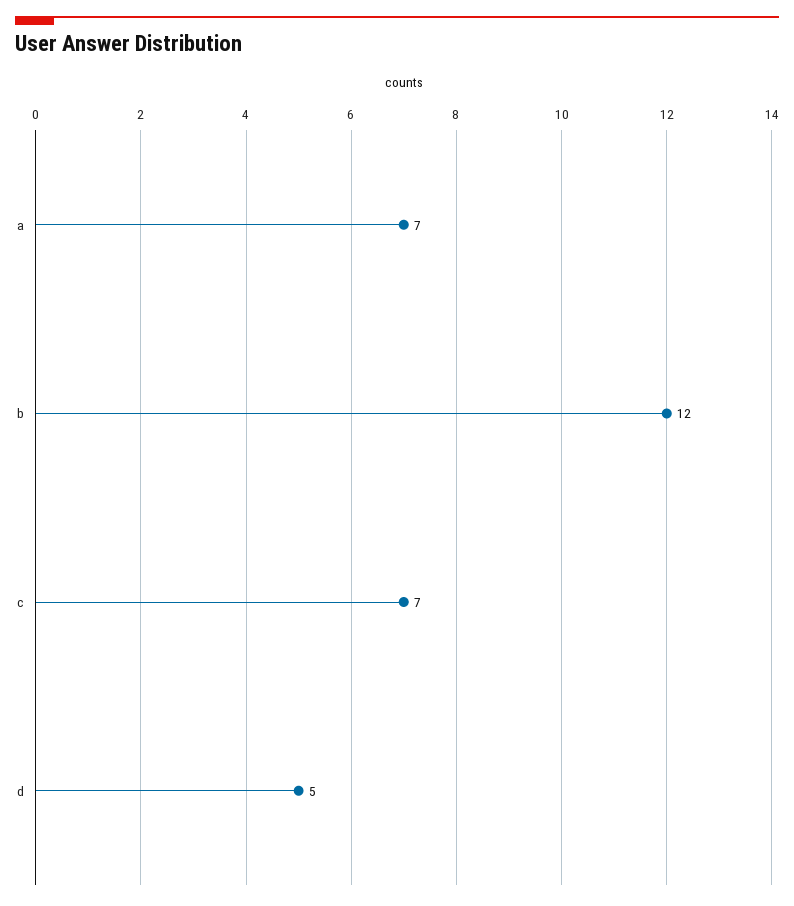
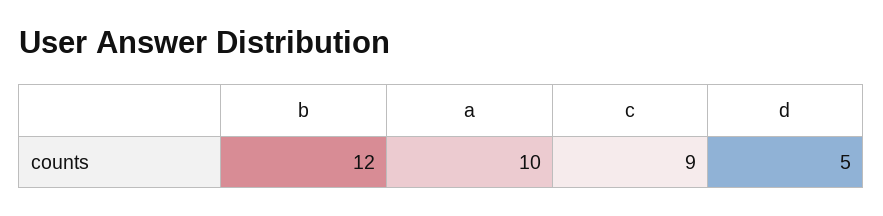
  {
-   "a": 7,
+   "a": 10,
    "b": 12,
-   "c": 7,
+   "c": 9,
    "d": 5
  }

